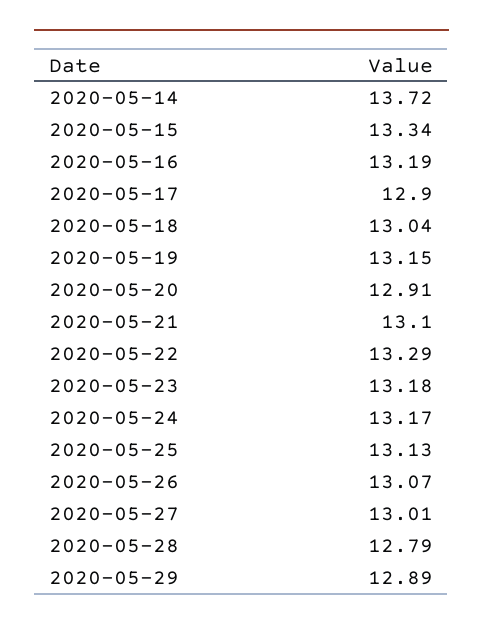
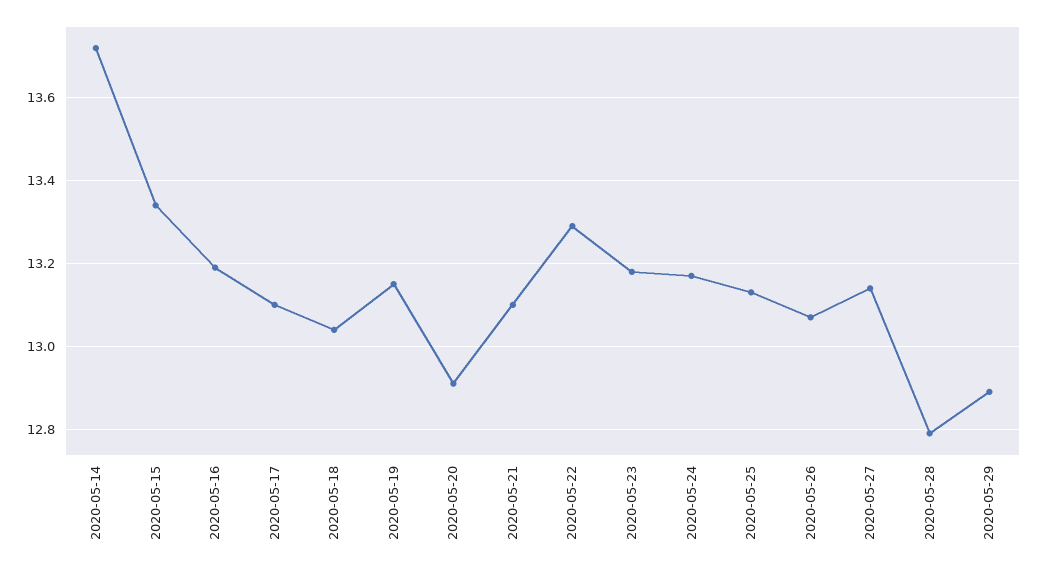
  {
    "2020-05-14": 13.72,
    "2020-05-15": 13.34,
    "2020-05-16": 13.19,
-   "2020-05-17": 12.9,
+   "2020-05-17": 13.1,
    "2020-05-18": 13.04,
    "2020-05-19": 13.15,
    "2020-05-20": 12.91,
    "2020-05-21": 13.1,
    "2020-05-22": 13.29,
    "2020-05-23": 13.18,
    "2020-05-24": 13.17,
    "2020-05-25": 13.13,
    "2020-05-26": 13.07,
-   "2020-05-27": 13.01,
+   "2020-05-27": 13.15,
    "2020-05-28": 12.79,
    "2020-05-29": 12.89
  }

